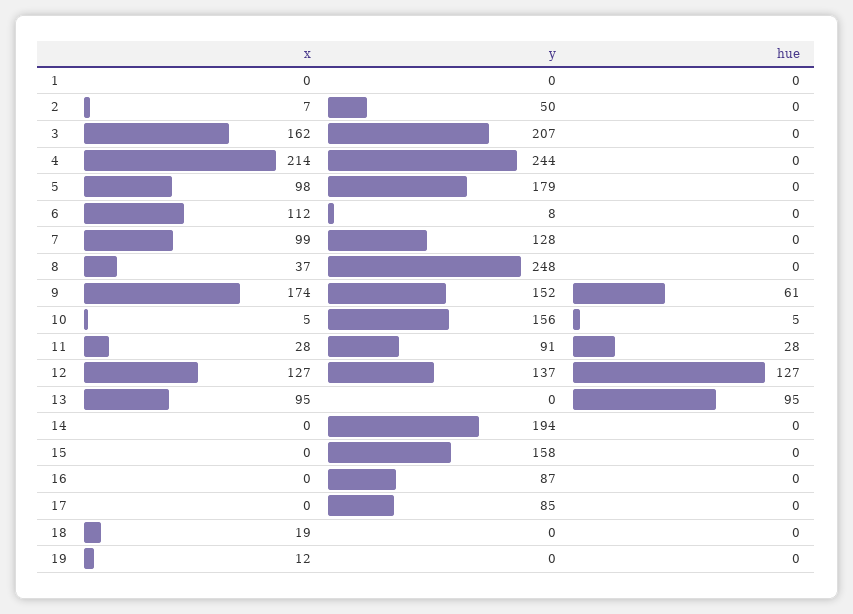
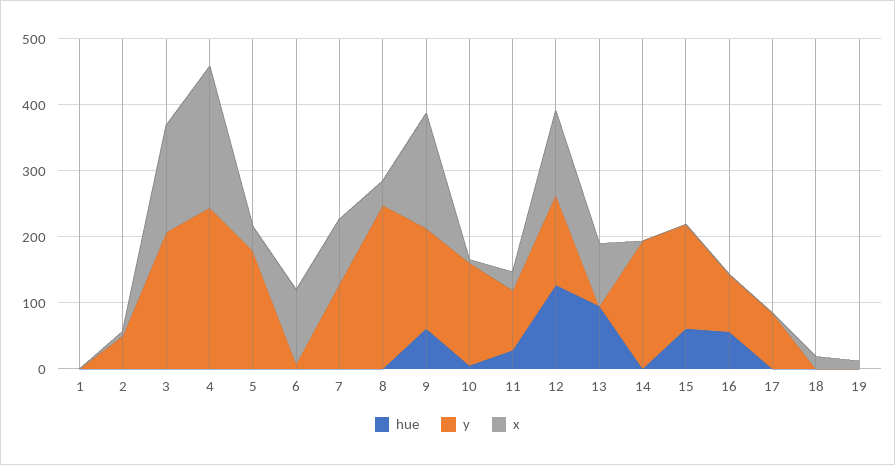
  {
    "x": {
      "1": 0,
      "2": 7,
      "3": 162,
      "4": 214,
-     "5": 98,
+     "5": 40,
      "6": 112,
      "7": 99,
      "8": 37,
      "9": 174,
      "10": 5,
      "11": 28,
      "12": 127,
      "13": 95,
      "14": 0,
      "15": 0,
      "16": 0,
      "17": 0,
      "18": 19,
      "19": 12
    },
    "y": {
      "1": 0,
      "2": 50,
      "3": 207,
      "4": 244,
      "5": 179,
      "6": 8,
      "7": 128,
      "8": 248,
      "9": 152,
      "10": 156,
      "11": 91,
      "12": 137,
      "13": 0,
      "14": 194,
      "15": 158,
      "16": 87,
      "17": 85,
      "18": 0,
      "19": 0
    },
    "hue": {
      "1": 0,
      "2": 0,
      "3": 0,
      "4": 0,
      "5": 0,
      "6": 0,
      "7": 0,
      "8": 0,
      "9": 61,
      "10": 5,
      "11": 28,
      "12": 127,
      "13": 95,
      "14": 0,
-     "15": 0,
+     "15": 60,
-     "16": 0,
+     "16": 60,
      "17": 0,
      "18": 0,
      "19": 0
    }
  }

